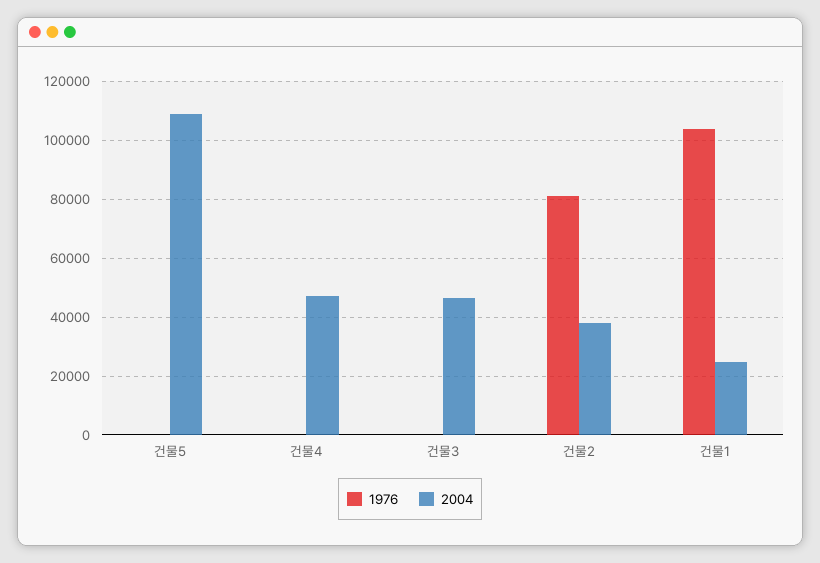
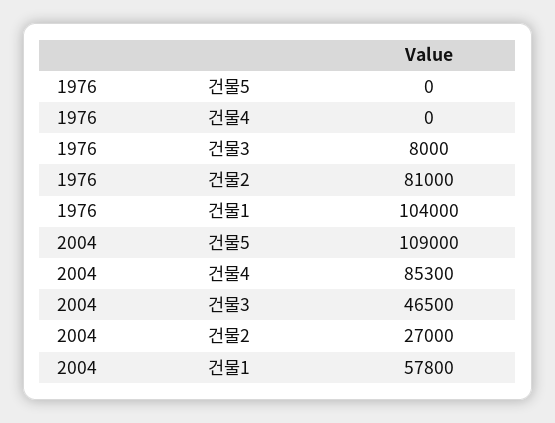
  {
    "1976": {
      "건물5": 0,
      "건물4": 0,
-     "건물3": 0,
+     "건물3": 8000,
      "건물2": 81000,
      "건물1": 104000
    },
    "2004": {
      "건물5": 109000,
-     "건물4": 47500,
+     "건물4": 85300,
      "건물3": 46500,
-     "건물2": 37500,
+     "건물2": 27000,
-     "건물1": 25000
+     "건물1": 57800
    }
  }

